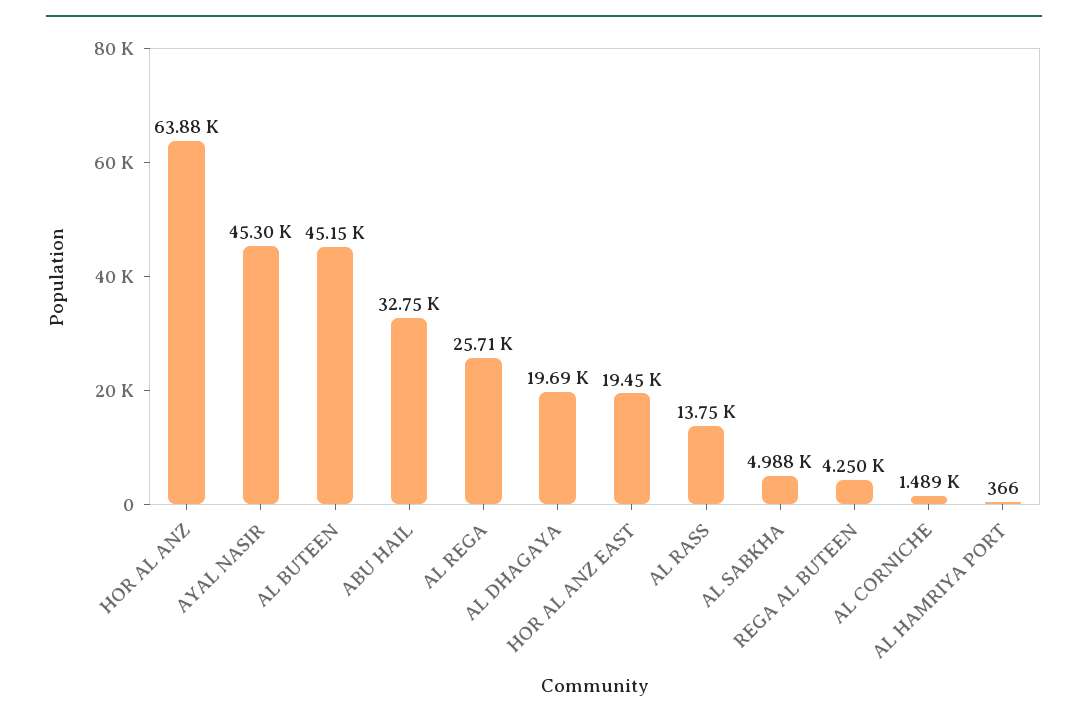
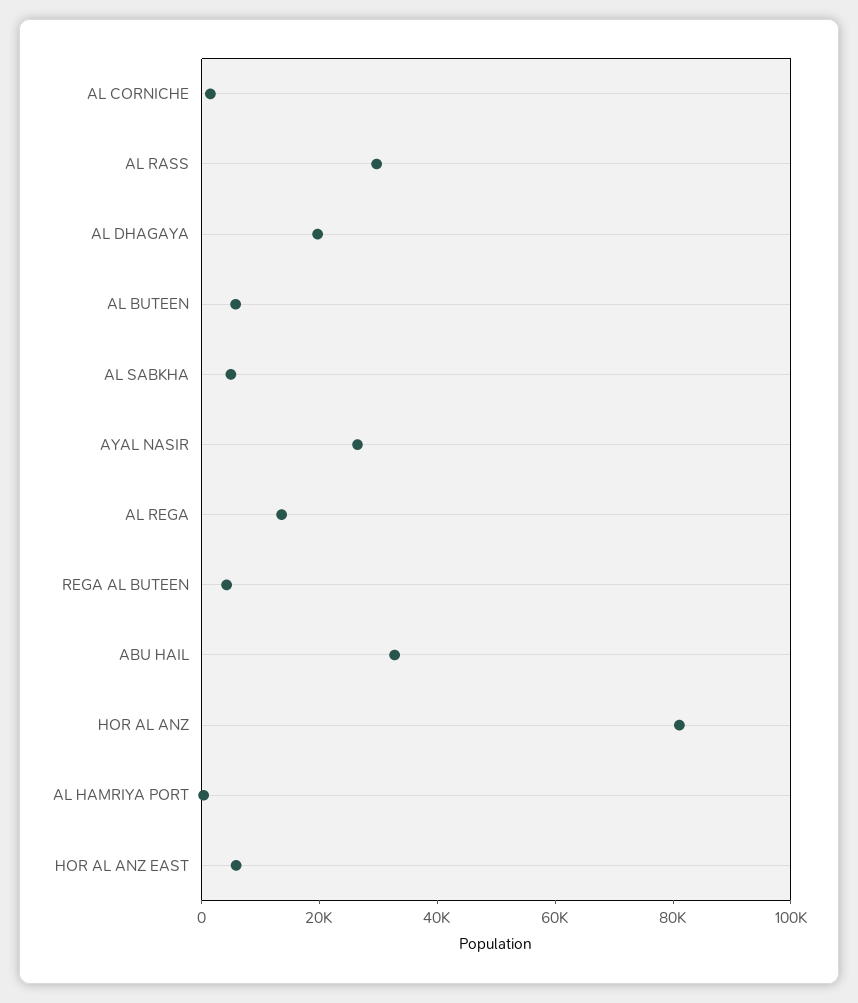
  {
-   "HOR AL ANZ": 63880,
+   "HOR AL ANZ": 80000,
-   "AYAL NASIR": 45300,
+   "AYAL NASIR": 25000,
-   "AL BUTEEN": 45150,
+   "AL BUTEEN": 5000,
    "ABU HAIL": 32750,
-   "AL REGA": 25710,
+   "AL REGA": 15000,
    "AL DHAGAYA": 19690,
-   "HOR AL ANZ EAST": 19450,
+   "HOR AL ANZ EAST": 5000,
-   "AL RASS": 13750,
+   "AL RASS": 30000,
    "AL SABKHA": 4988,
    "REGA AL BUTEEN": 4250,
    "AL CORNICHE": 1489,
    "AL HAMRIYA PORT": 366
  }

